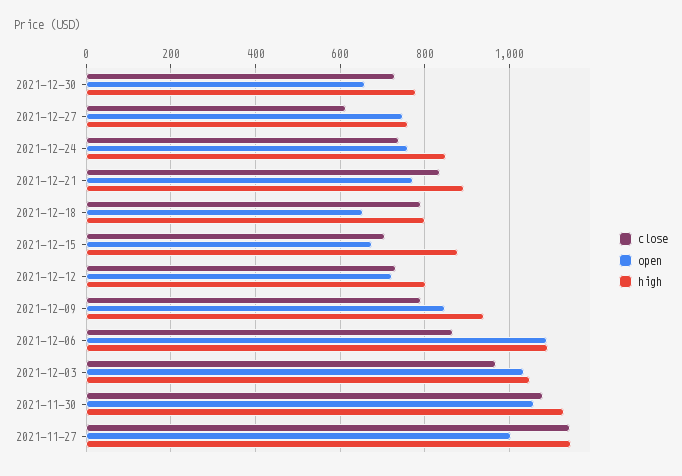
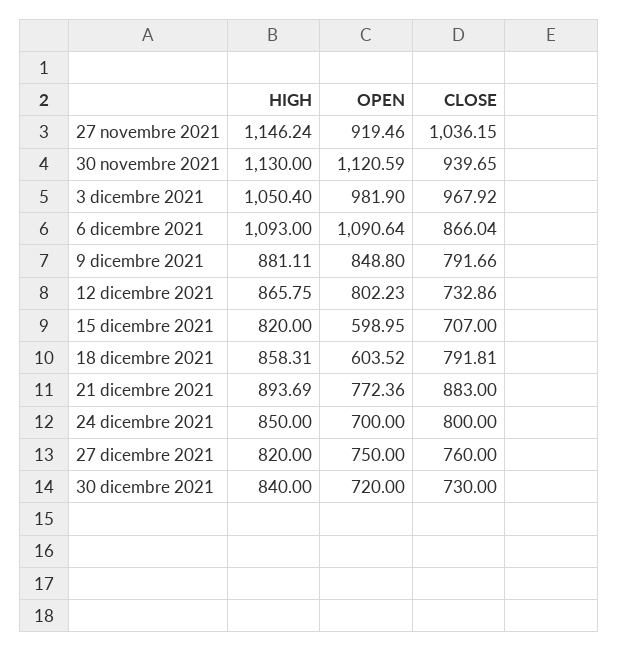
  {
    "close": {
      "2021-12-30": 730,
-     "2021-12-27": 620,
+     "2021-12-27": 760,
-     "2021-12-24": 740,
+     "2021-12-24": 800,
-     "2021-12-21": 840,
+     "2021-12-21": 883,
      "2021-12-18": 791.81,
      "2021-12-15": 707,
      "2021-12-12": 732.86,
      "2021-12-09": 791.66,
      "2021-12-06": 866.04,
      "2021-12-03": 967.92,
-     "2021-11-30": 1080,
+     "2021-11-30": 939.65,
-     "2021-11-27": 1140
+     "2021-11-27": 1036.15
    },
    "open": {
-     "2021-12-30": 660,
+     "2021-12-30": 720,
      "2021-12-27": 750,
-     "2021-12-24": 760,
+     "2021-12-24": 700,
      "2021-12-21": 772.36,
-     "2021-12-18": 660,
+     "2021-12-18": 603.52,
-     "2021-12-15": 680,
+     "2021-12-15": 598.95,
-     "2021-12-12": 720,
+     "2021-12-12": 802.23,
      "2021-12-09": 848.8,
      "2021-12-06": 1090.64,
-     "2021-12-03": 1040,
+     "2021-12-03": 981.9,
-     "2021-11-30": 1060,
+     "2021-11-30": 1120.59,
-     "2021-11-27": 1000
+     "2021-11-27": 919.46
    },
    "high": {
-     "2021-12-30": 780,
+     "2021-12-30": 840,
-     "2021-12-27": 760,
+     "2021-12-27": 820,
      "2021-12-24": 850,
      "2021-12-21": 893.69,
-     "2021-12-18": 800,
+     "2021-12-18": 858.31,
-     "2021-12-15": 880,
+     "2021-12-15": 820,
-     "2021-12-12": 800,
+     "2021-12-12": 865.75,
-     "2021-12-09": 940,
+     "2021-12-09": 881.11,
      "2021-12-06": 1093,
      "2021-12-03": 1050.4,
      "2021-11-30": 1130,
      "2021-11-27": 1146.24
    }
  }

